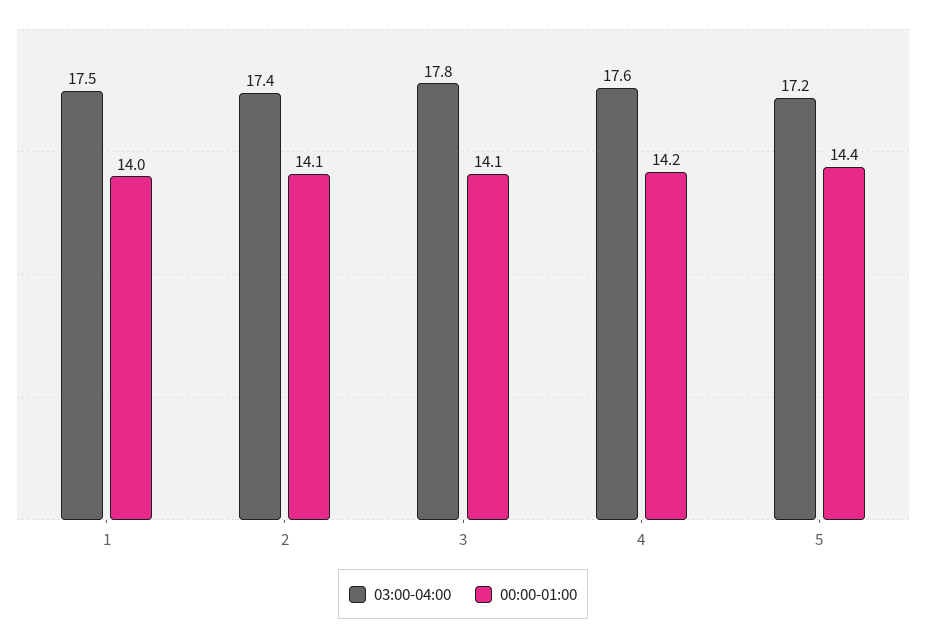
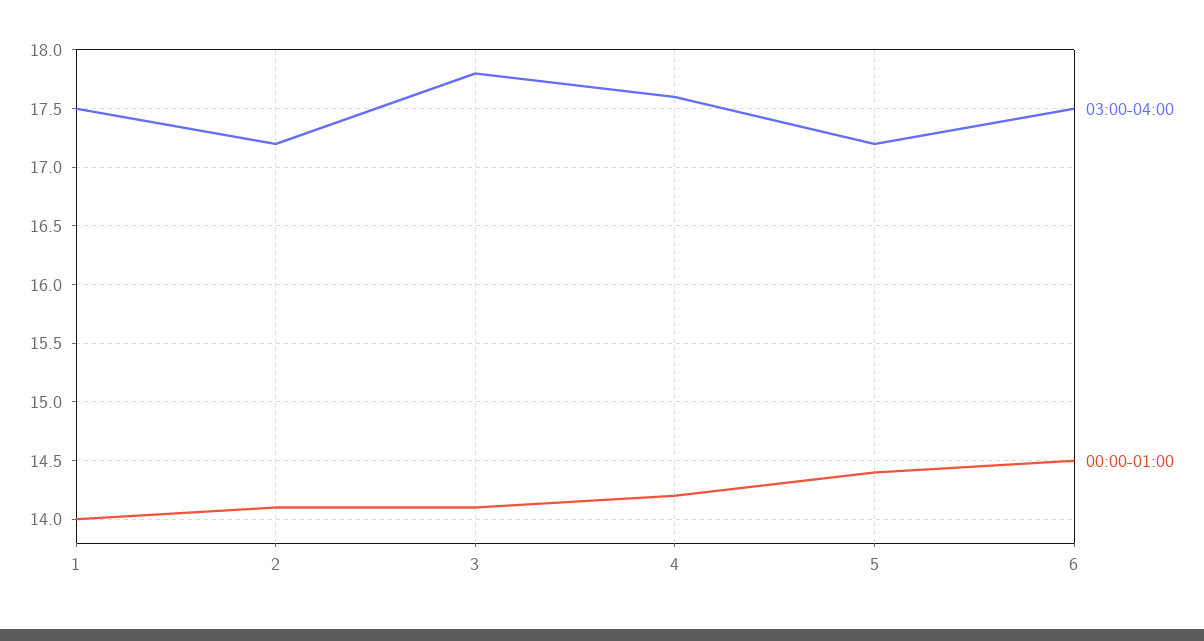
  {
    "03:00-04:00": {
      "1": 17.5,
-     "2": 17.4,
+     "2": 17.2,
      "3": 17.8,
      "4": 17.6,
-     "5": 17.2
+     "5": 17.2,
+     "6": 17.5
    },
    "00:00-01:00": {
      "1": 14,
      "2": 14.1,
      "3": 14.1,
      "4": 14.2,
-     "5": 14.4
+     "5": 14.4,
+     "6": 14.5
    }
  }

